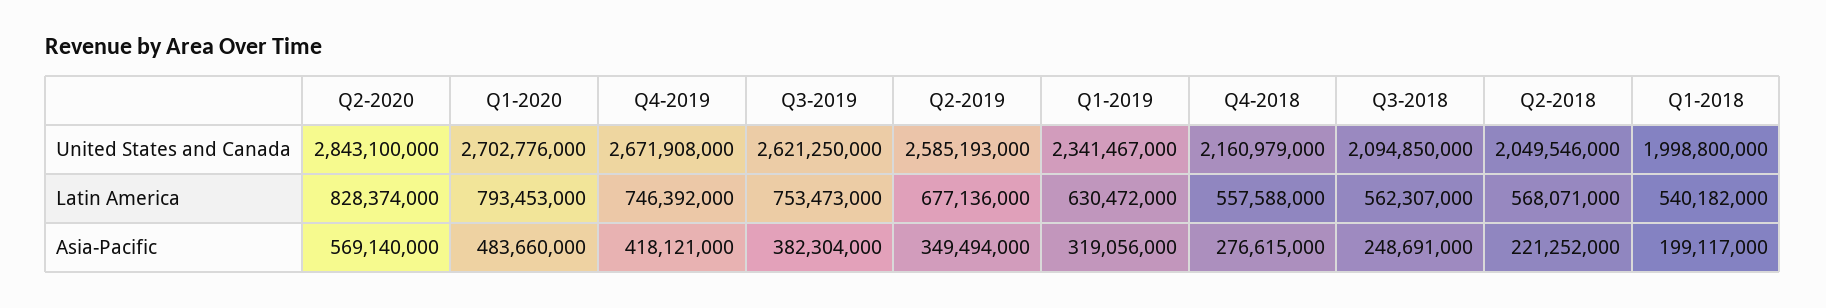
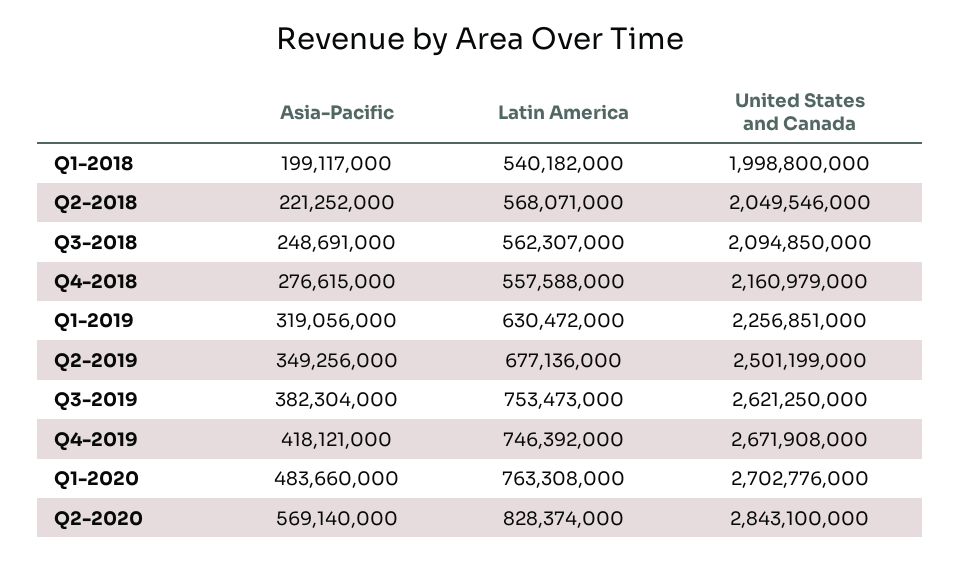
  {
    "Q2-2020": {
      "United States and Canada": 2843100000,
      "Latin America": 828374000,
      "Asia-Pacific": 569140000
    },
    "Q1-2020": {
      "United States and Canada": 2702776000,
-     "Latin America": 793453000,
+     "Latin America": 763308000,
      "Asia-Pacific": 483660000
    },
    "Q4-2019": {
      "United States and Canada": 2671908000,
      "Latin America": 746392000,
      "Asia-Pacific": 418121000
    },
    "Q3-2019": {
      "United States and Canada": 2621250000,
      "Latin America": 753473000,
      "Asia-Pacific": 382304000
    },
    "Q2-2019": {
-     "United States and Canada": 2585193000,
+     "United States and Canada": 2501199000,
      "Latin America": 677136000,
-     "Asia-Pacific": 349494000
+     "Asia-Pacific": 349256000
    },
    "Q1-2019": {
-     "United States and Canada": 2341467000,
+     "United States and Canada": 2256851000,
      "Latin America": 630472000,
      "Asia-Pacific": 319056000
    },
    "Q4-2018": {
      "United States and Canada": 2160979000,
      "Latin America": 557588000,
      "Asia-Pacific": 276615000
    },
    "Q3-2018": {
      "United States and Canada": 2094850000,
      "Latin America": 562307000,
      "Asia-Pacific": 248691000
    },
    "Q2-2018": {
      "United States and Canada": 2049546000,
      "Latin America": 568071000,
      "Asia-Pacific": 221252000
    },
    "Q1-2018": {
      "United States and Canada": 1998800000,
      "Latin America": 540182000,
      "Asia-Pacific": 199117000
    }
  }

